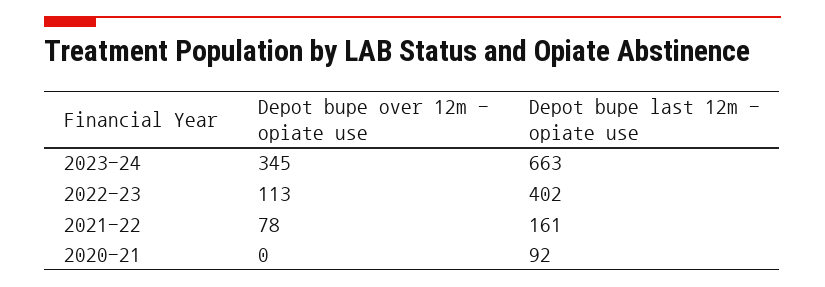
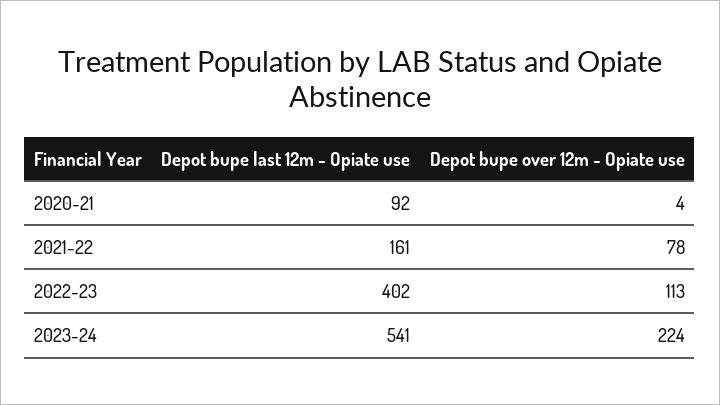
  {
    "Depot bupe over 12m - opiate use": {
-     "2023-24": 345,
+     "2023-24": 224,
      "2022-23": 113,
      "2021-22": 78,
-     "2020-21": 0
+     "2020-21": 4
    },
    "Depot bupe last 12m - opiate use": {
-     "2023-24": 663,
+     "2023-24": 541,
      "2022-23": 402,
      "2021-22": 161,
      "2020-21": 92
    }
  }

